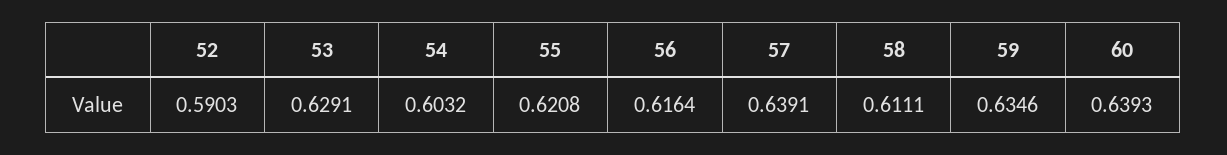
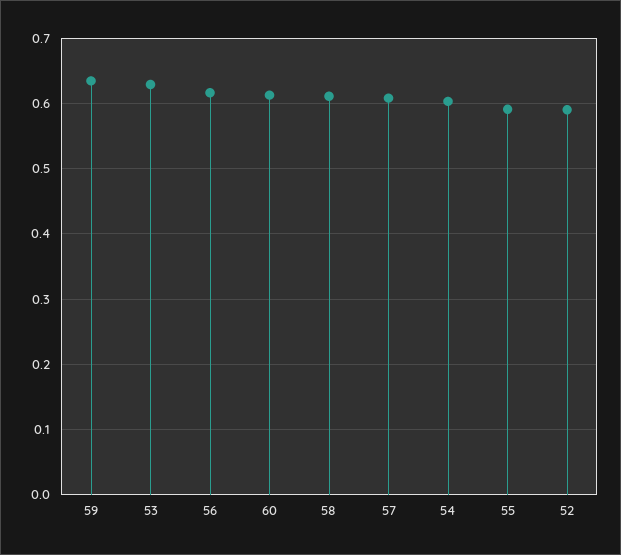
  {
    "52": 0.5903,
    "53": 0.6291,
    "54": 0.6032,
-   "55": 0.6208,
+   "55": 0.59,
    "56": 0.6164,
-   "57": 0.6391,
+   "57": 0.61,
    "58": 0.6111,
    "59": 0.6346,
-   "60": 0.6393
+   "60": 0.61
  }

